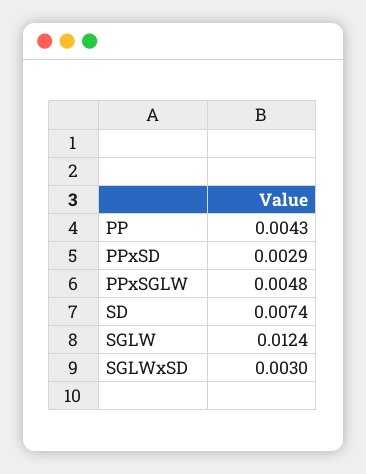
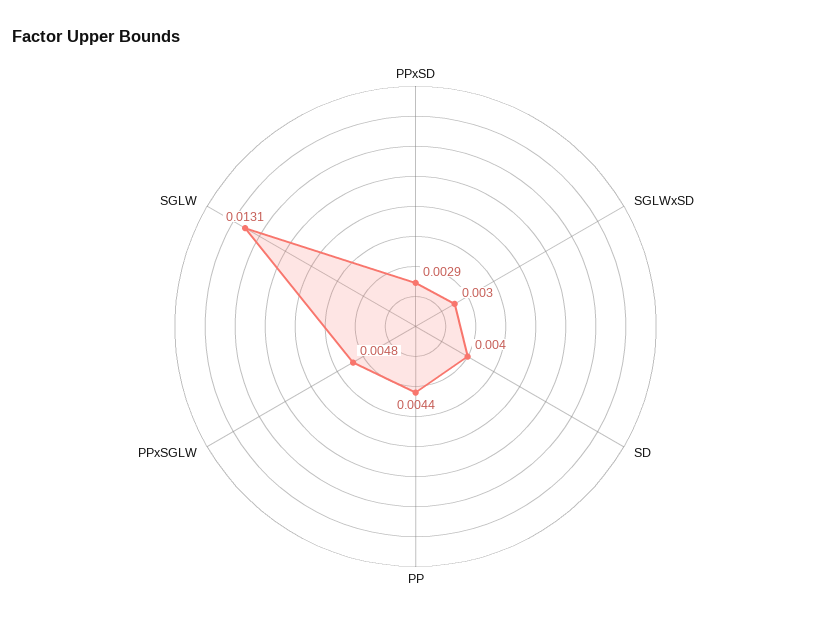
  {
-   "PP": 0.0043,
+   "PP": 0.0044,
    "PPxSD": 0.0029,
    "PPxSGLW": 0.0048,
-   "SD": 0.0074,
+   "SD": 0.004,
-   "SGLW": 0.0124,
+   "SGLW": 0.0131,
    "SGLWxSD": 0.003
  }

